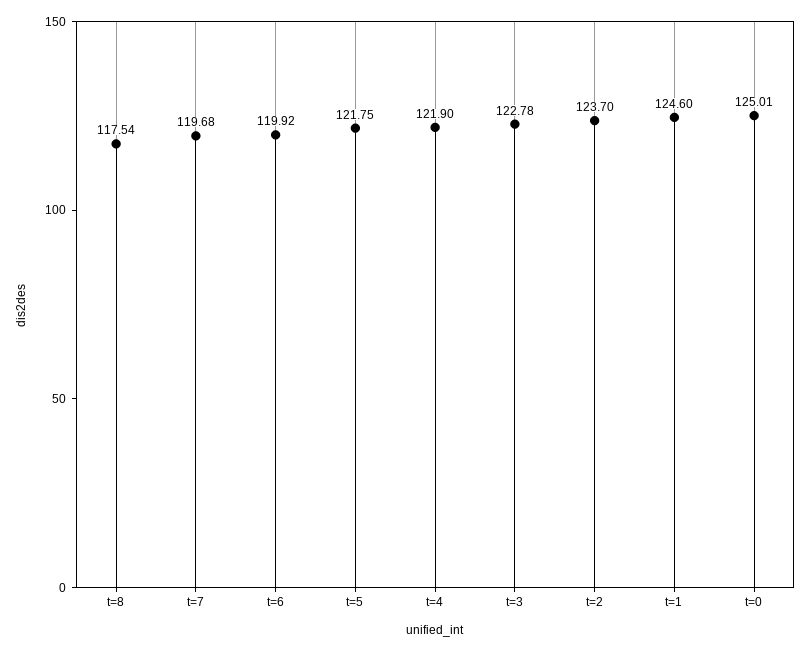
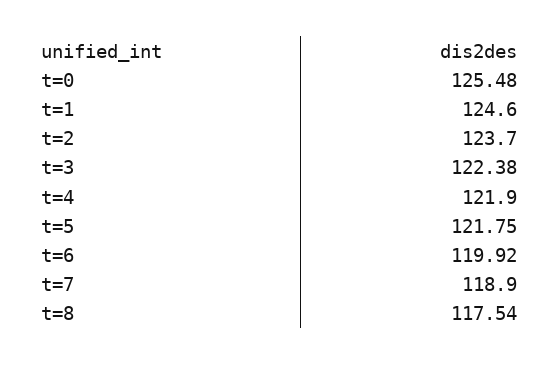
  {
    "t=8": 117.54,
-   "t=7": 119.68,
+   "t=7": 118.9,
    "t=6": 119.92,
    "t=5": 121.75,
    "t=4": 121.9,
-   "t=3": 122.78,
+   "t=3": 122.38,
    "t=2": 123.7,
    "t=1": 124.6,
-   "t=0": 125.01
+   "t=0": 125.48
  }

